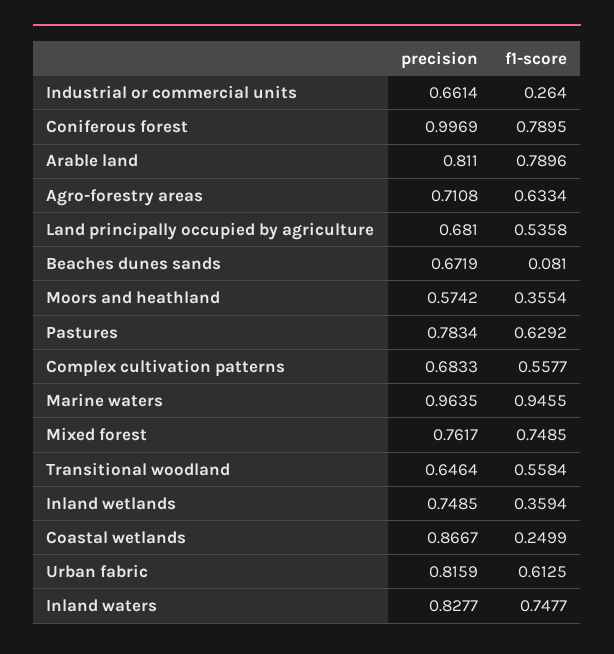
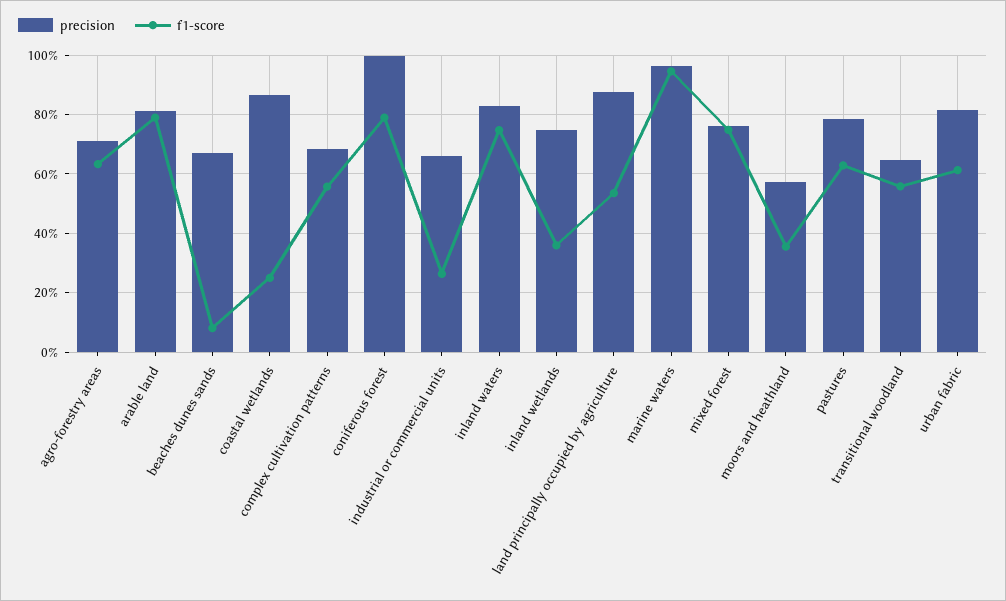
  {
    "precision": {
      "Industrial or commercial units": 0.6614,
      "Coniferous forest": 0.9969,
      "Arable land": 0.811,
      "Agro-forestry areas": 0.7108,
-     "Land principally occupied by agriculture": 0.681,
+     "Land principally occupied by agriculture": 0.875,
      "Beaches dunes sands": 0.6719,
      "Moors and heathland": 0.5742,
      "Pastures": 0.7834,
      "Complex cultivation patterns": 0.6833,
      "Marine waters": 0.9635,
      "Mixed forest": 0.7617,
      "Transitional woodland": 0.6464,
      "Inland wetlands": 0.7485,
      "Coastal wetlands": 0.8667,
      "Urban fabric": 0.8159,
      "Inland waters": 0.8277
    },
    "f1-score": {
      "Industrial or commercial units": 0.264,
      "Coniferous forest": 0.7895,
      "Arable land": 0.7896,
      "Agro-forestry areas": 0.6334,
      "Land principally occupied by agriculture": 0.5358,
      "Beaches dunes sands": 0.081,
      "Moors and heathland": 0.3554,
      "Pastures": 0.6292,
      "Complex cultivation patterns": 0.5577,
      "Marine waters": 0.9455,
      "Mixed forest": 0.7485,
      "Transitional woodland": 0.5584,
      "Inland wetlands": 0.3594,
      "Coastal wetlands": 0.2499,
      "Urban fabric": 0.6125,
      "Inland waters": 0.7477
    }
  }

